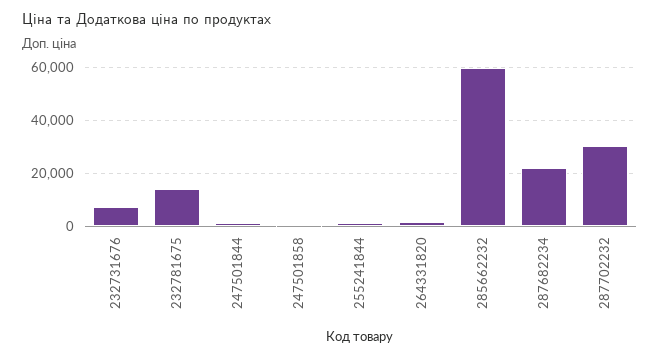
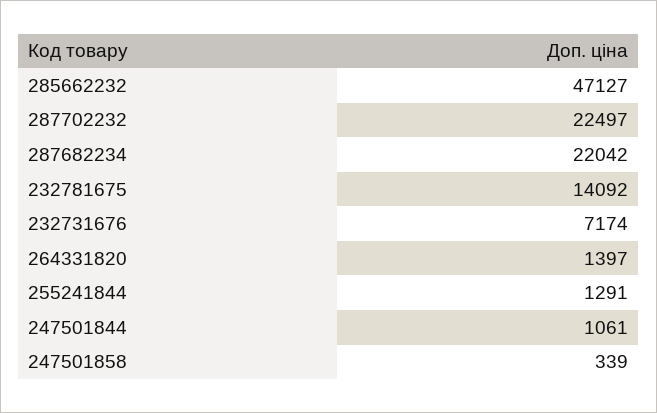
  {
    "232731676": 7174,
    "232781675": 14092,
    "247501844": 1061,
    "247501858": 339,
    "255241844": 1291,
    "264331820": 1397,
-   "285662232": 60000,
+   "285662232": 47127,
    "287682234": 22042,
-   "287702232": 30000
+   "287702232": 22497
  }

